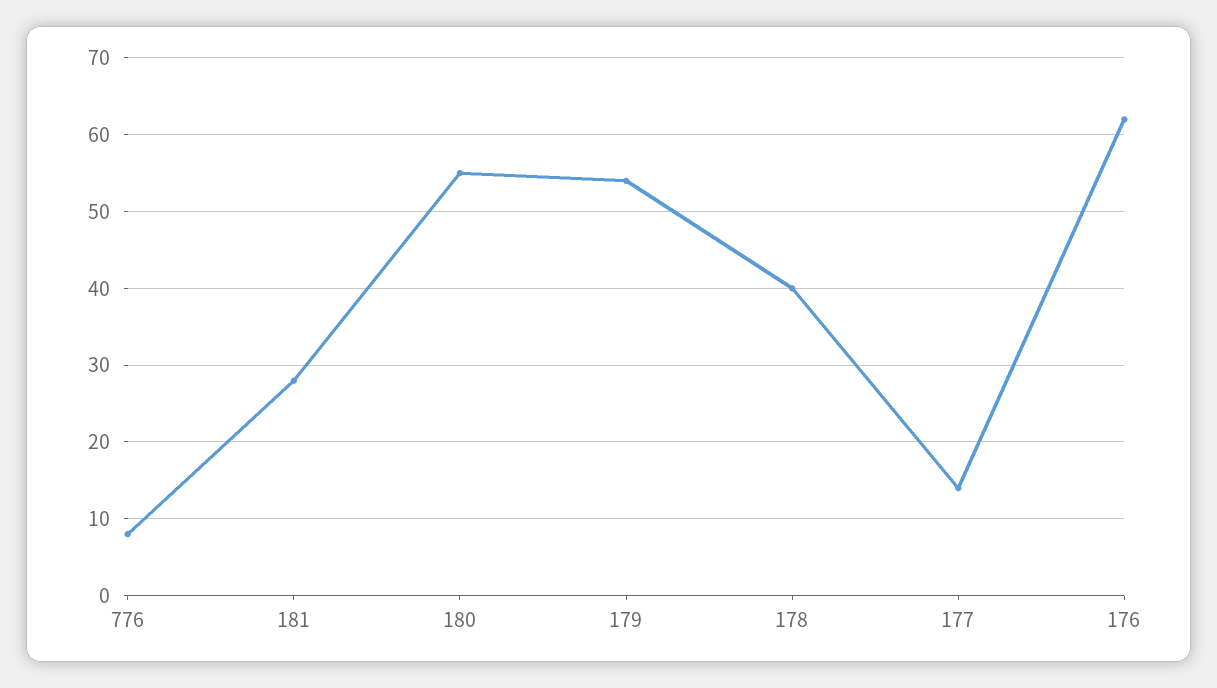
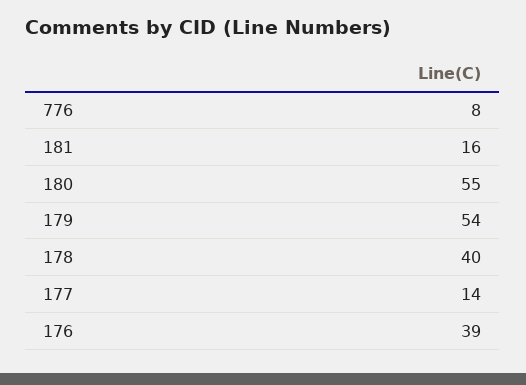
  {
    "776": 8,
-   "181": 28,
+   "181": 16,
    "180": 55,
    "179": 54,
    "178": 40,
    "177": 14,
-   "176": 62
+   "176": 39
  }

